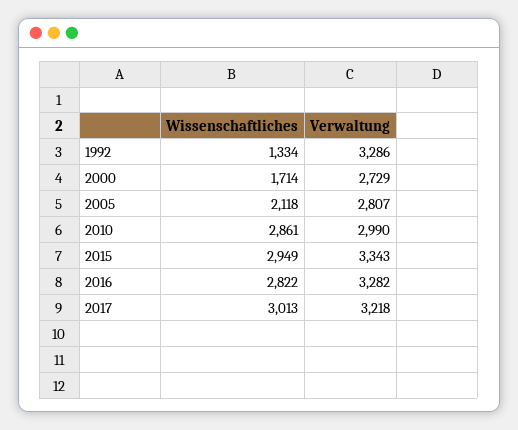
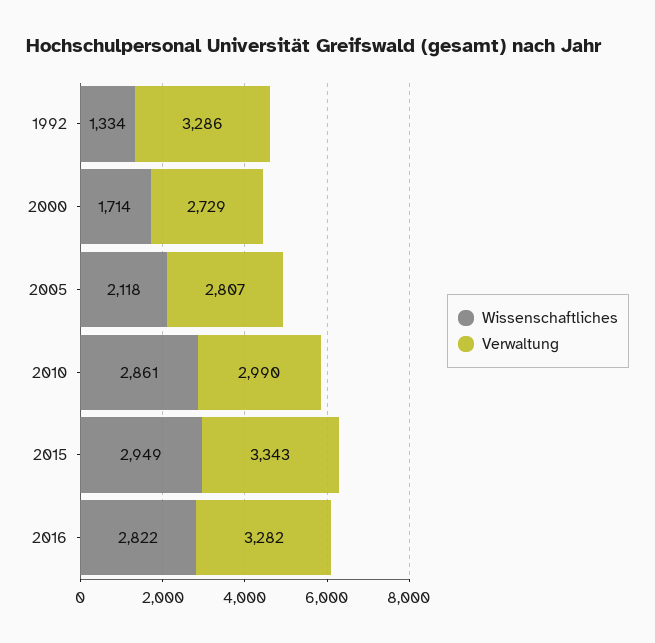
  {
    "Wissenschaftliches": {
      "1992": 1334,
      "2000": 1714,
      "2005": 2118,
      "2010": 2861,
      "2015": 2949,
-     "2016": 2822,
+     "2016": 2822
-     "2017": 3013
    },
    "Verwaltung": {
      "1992": 3286,
      "2000": 2729,
      "2005": 2807,
      "2010": 2990,
      "2015": 3343,
-     "2016": 3282,
+     "2016": 3282
-     "2017": 3218
    }
  }

